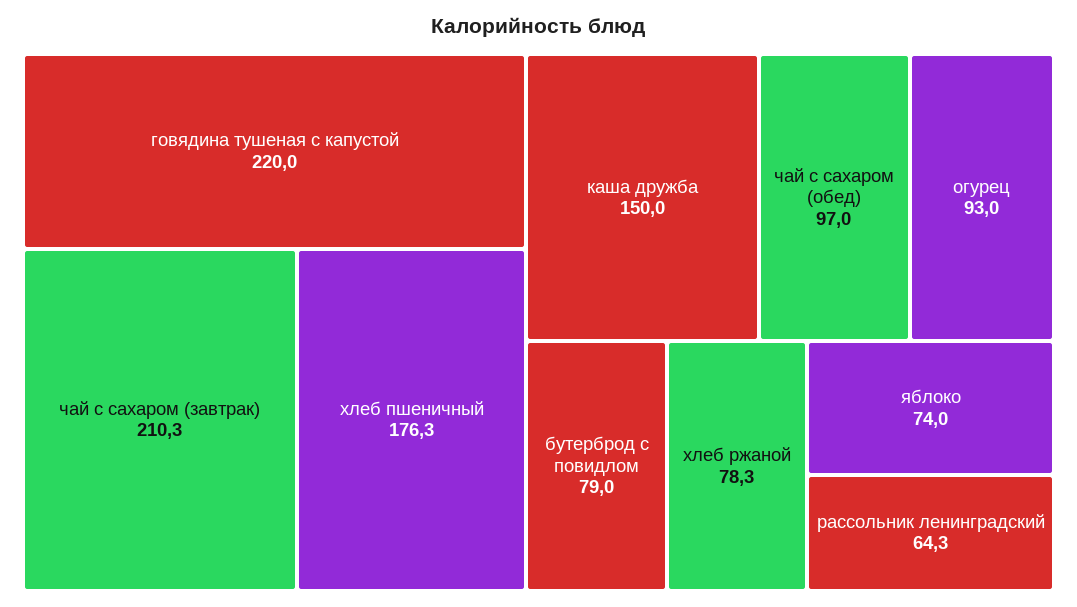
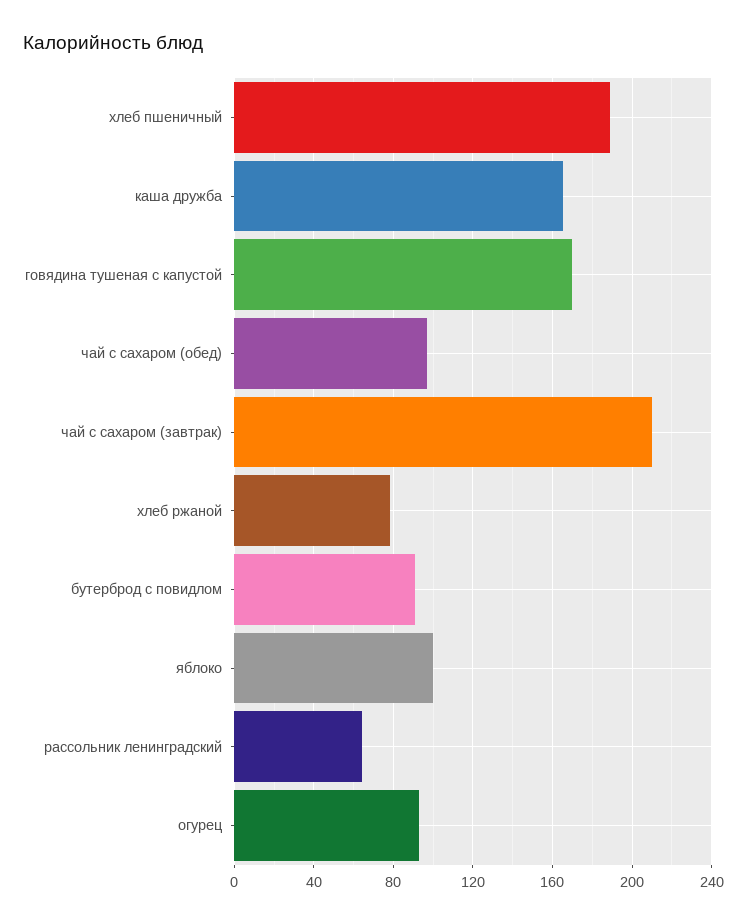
  {
-   "говядина тушеная с капустой": 220,
+   "говядина тушеная с капустой": 170,
    "чай с сахаром (завтрак)": 210.3,
-   "хлеб пшеничный": 176.3,
+   "хлеб пшеничный": 190,
-   "каша дружба": 150,
+   "каша дружба": 165,
    "чай с сахаром (обед)": 97,
    "огурец": 93,
-   "бутерброд с повидлом": 79,
+   "бутерброд с повидлом": 90,
    "хлеб ржаной": 78.3,
-   "яблоко": 74,
+   "яблоко": 100,
    "рассольник ленинградский": 64.3
  }

